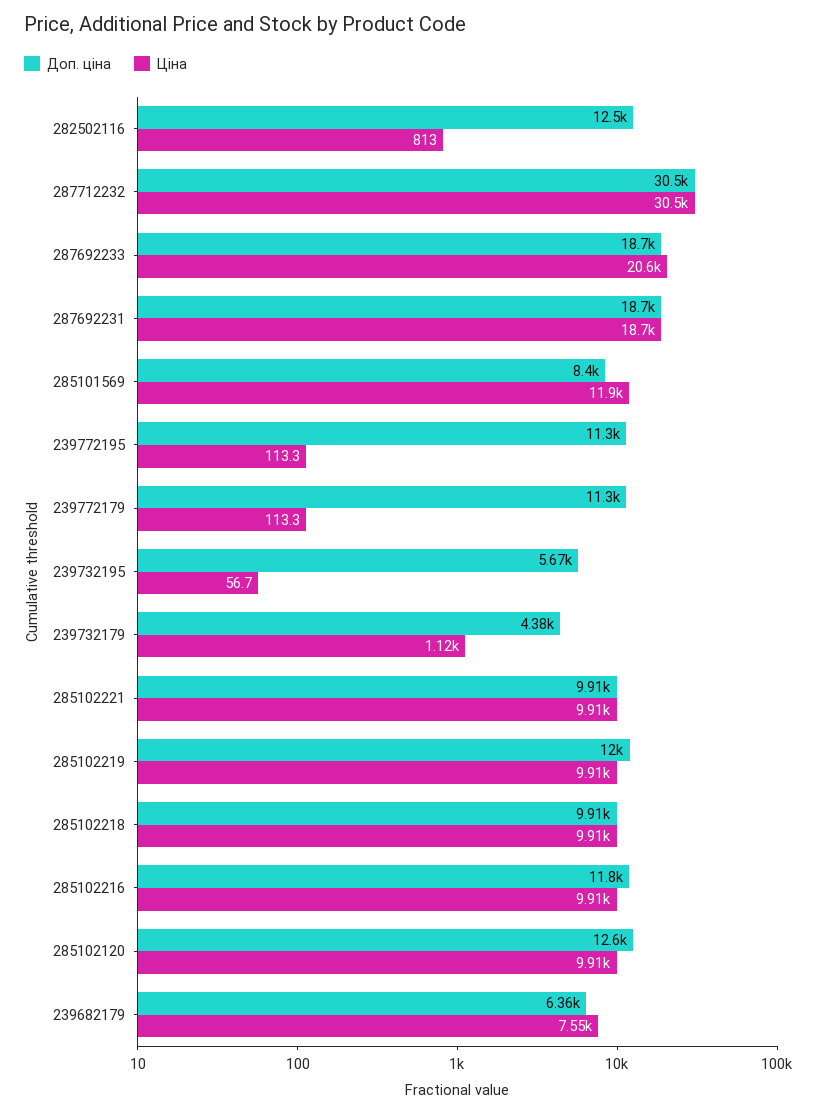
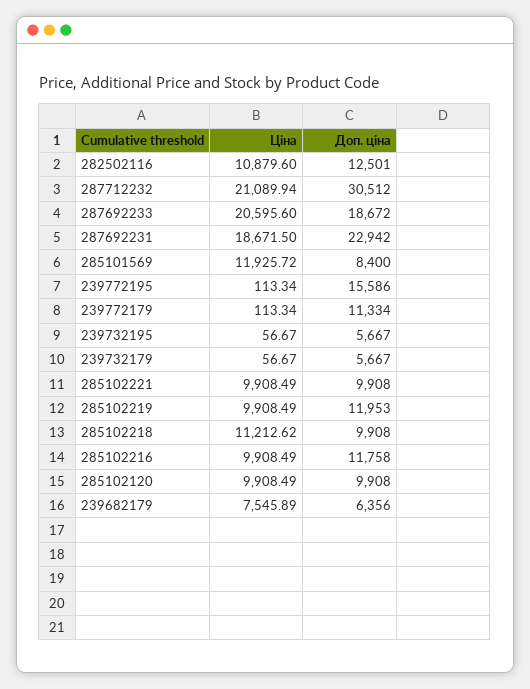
  {
    "Доп. ціна": {
      "282502116": 12501,
      "287712232": 30512,
      "287692233": 18672,
-     "287692231": 18700,
+     "287692231": 22942,
      "285101569": 8400,
-     "239772195": 11300,
+     "239772195": 15586,
      "239772179": 11334,
      "239732195": 5667,
-     "239732179": 4380,
+     "239732179": 5667,
      "285102221": 9908,
      "285102219": 11953,
      "285102218": 9908,
      "285102216": 11758,
-     "285102120": 12600,
+     "285102120": 9908,
      "239682179": 6356
    },
    "Ціна": {
-     "282502116": 813,
+     "282502116": 10879.6,
-     "287712232": 30500,
+     "287712232": 21089.94,
      "287692233": 20595.6,
      "287692231": 18671.5,
      "285101569": 11925.72,
      "239772195": 113.34,
      "239772179": 113.34,
      "239732195": 56.67,
-     "239732179": 1120,
+     "239732179": 56.67,
      "285102221": 9908.49,
      "285102219": 9908.49,
-     "285102218": 9910,
+     "285102218": 11212.62,
      "285102216": 9908.49,
      "285102120": 9908.49,
      "239682179": 7545.89
    }
  }

